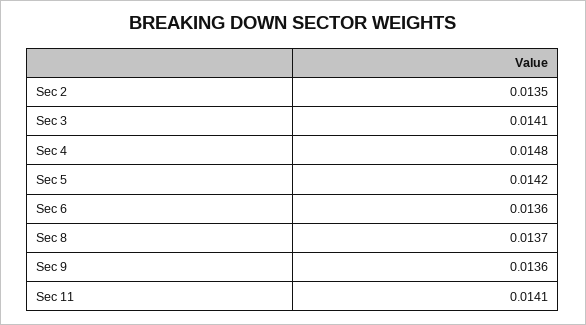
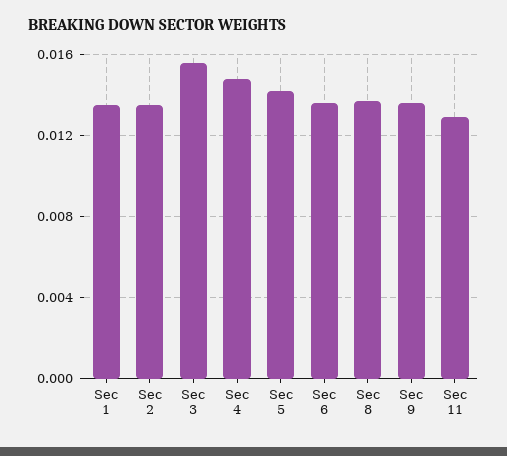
  {
    "Sec 2": 0.0135,
-   "Sec 3": 0.0141,
+   "Sec 3": 0.0155,
    "Sec 4": 0.0148,
    "Sec 5": 0.0142,
    "Sec 6": 0.0136,
    "Sec 8": 0.0137,
    "Sec 9": 0.0136,
-   "Sec 11": 0.0141
+   "Sec 11": 0.013,
+   "Sec 1": 0.0135
  }

